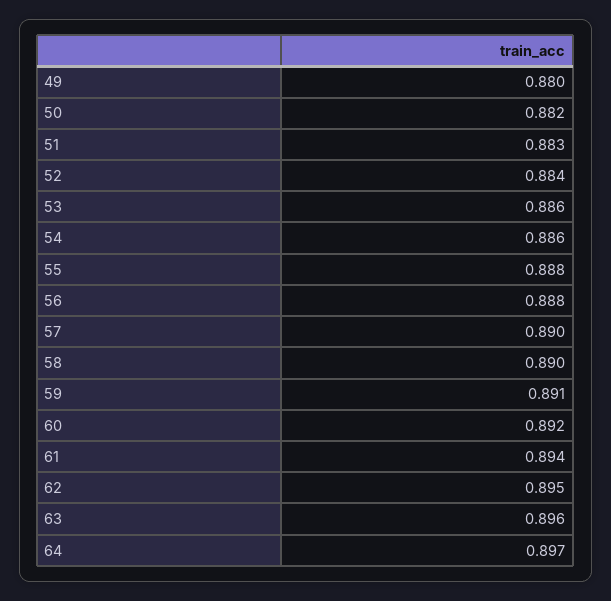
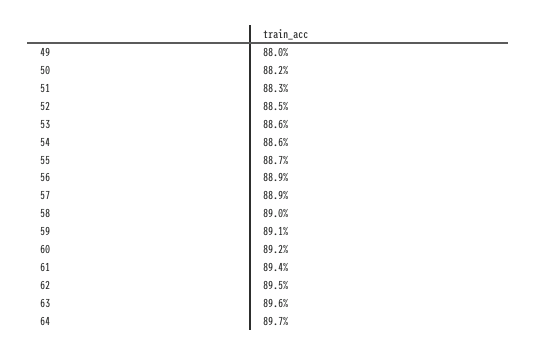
  {
    "49": 0.88,
    "50": 0.882,
    "51": 0.883,
-   "52": 0.884,
+   "52": 0.885,
    "53": 0.886,
    "54": 0.886,
-   "55": 0.888,
+   "55": 0.887,
-   "56": 0.888,
+   "56": 0.889,
-   "57": 0.89,
+   "57": 0.889,
    "58": 0.89,
    "59": 0.891,
    "60": 0.892,
    "61": 0.894,
    "62": 0.895,
    "63": 0.896,
    "64": 0.897
  }

